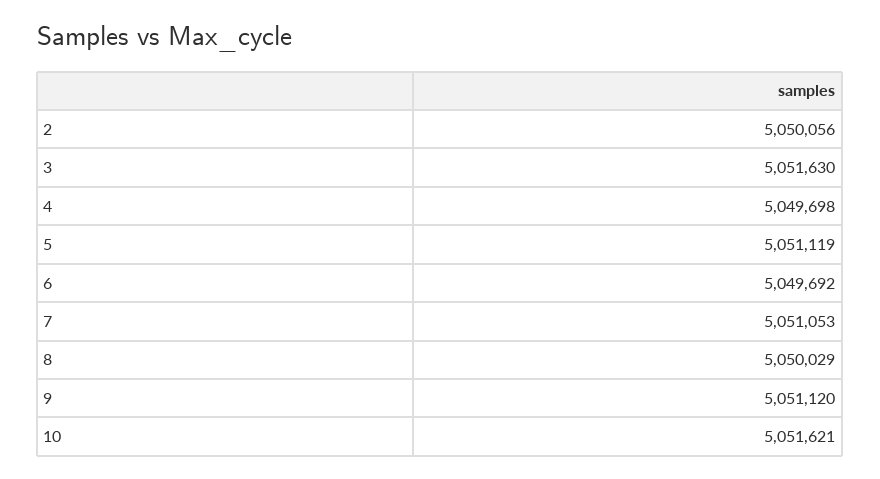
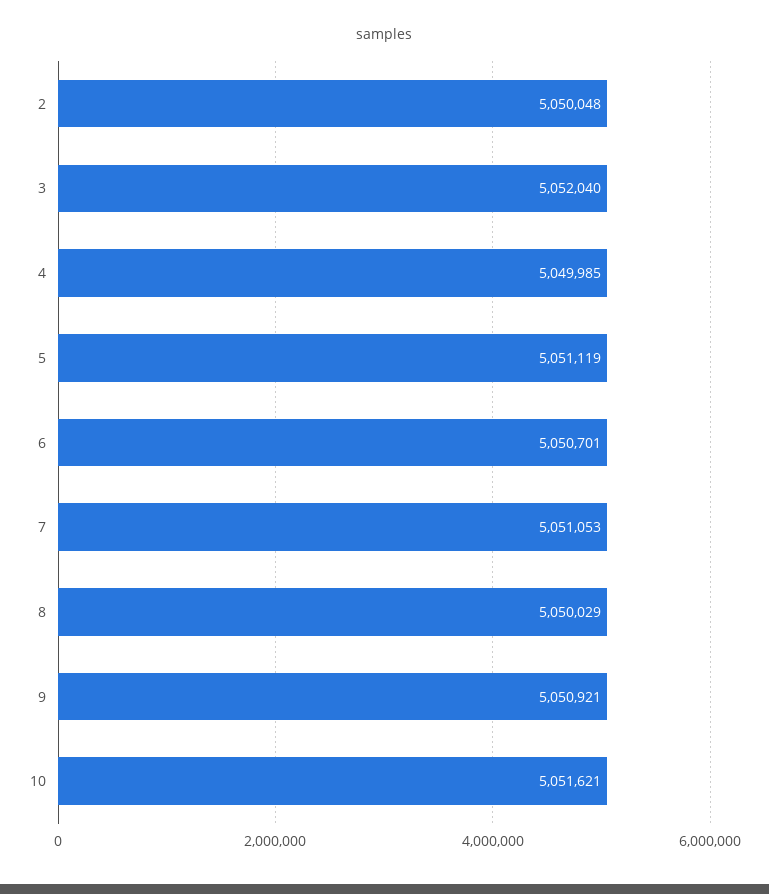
  {
-   "2": 5050056,
+   "2": 5050048,
-   "3": 5051630,
+   "3": 5052040,
-   "4": 5049698,
+   "4": 5049985,
    "5": 5051119,
-   "6": 5049692,
+   "6": 5050701,
    "7": 5051053,
    "8": 5050029,
-   "9": 5051120,
+   "9": 5050921,
    "10": 5051621
  }

